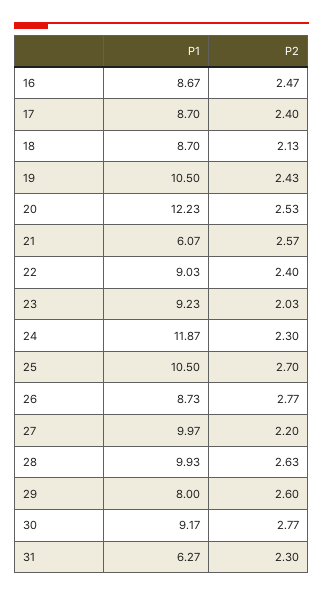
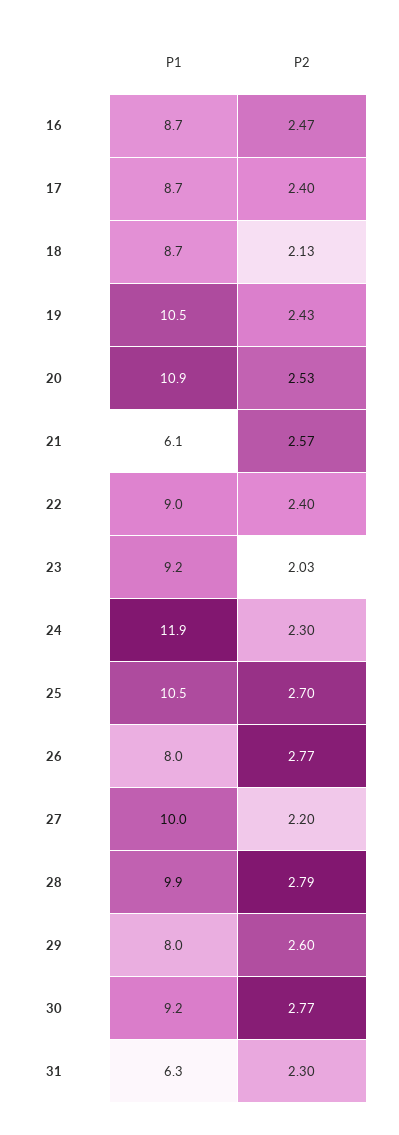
  {
    "P1": {
      "16": 8.67,
      "17": 8.7,
      "18": 8.7,
      "19": 10.5,
-     "20": 12.23,
+     "20": 10.9,
      "21": 6.07,
      "22": 9.03,
      "23": 9.23,
      "24": 11.87,
      "25": 10.5,
-     "26": 8.73,
+     "26": 8,
      "27": 9.97,
      "28": 9.93,
      "29": 8,
      "30": 9.17,
      "31": 6.27
    },
    "P2": {
      "16": 2.47,
      "17": 2.4,
      "18": 2.13,
      "19": 2.43,
      "20": 2.53,
      "21": 2.57,
      "22": 2.4,
      "23": 2.03,
      "24": 2.3,
      "25": 2.7,
      "26": 2.77,
      "27": 2.2,
-     "28": 2.63,
+     "28": 2.79,
      "29": 2.6,
      "30": 2.77,
      "31": 2.3
    }
  }

